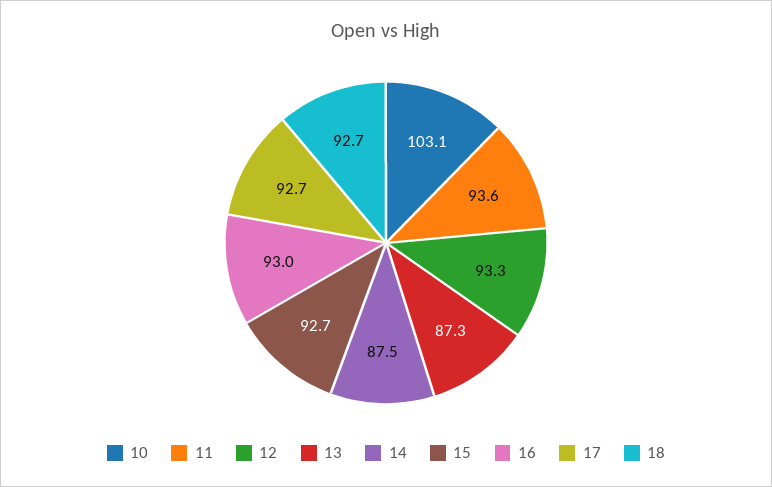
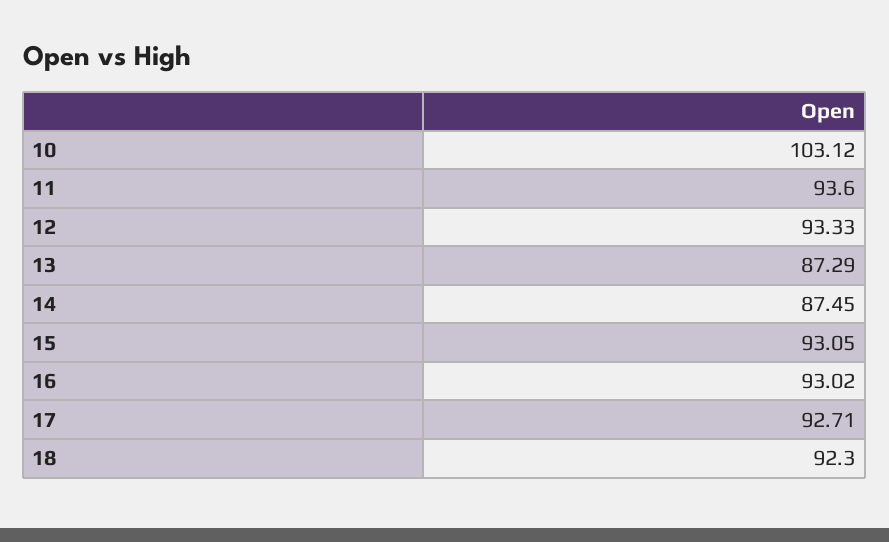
  {
    "10": 103.12,
    "11": 93.6,
    "12": 93.33,
    "13": 87.29,
    "14": 87.45,
-   "15": 92.7,
+   "15": 93.05,
    "16": 93.02,
    "17": 92.71,
-   "18": 92.7
+   "18": 92.3
  }

